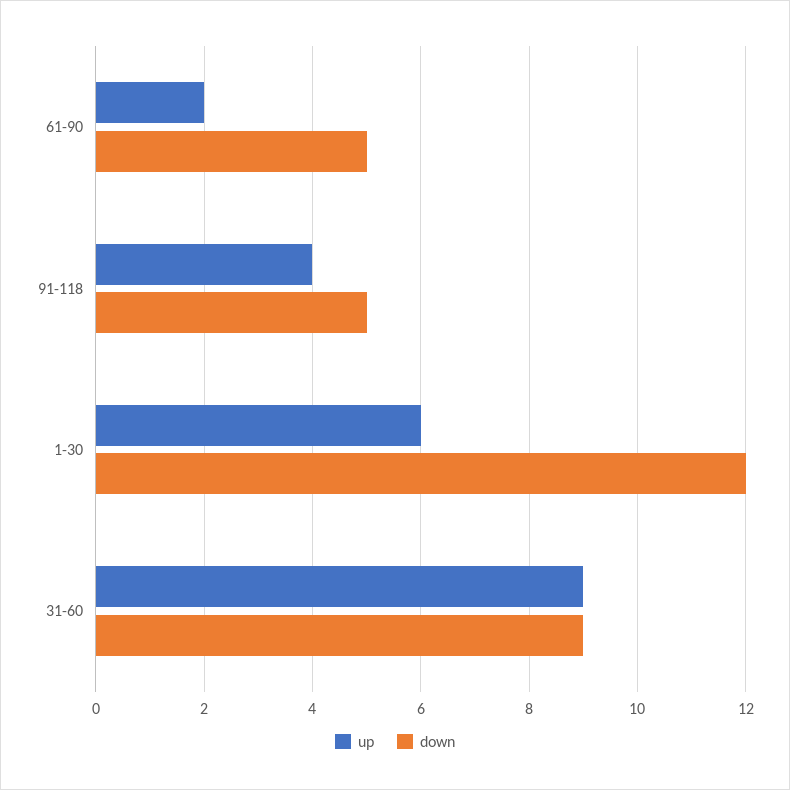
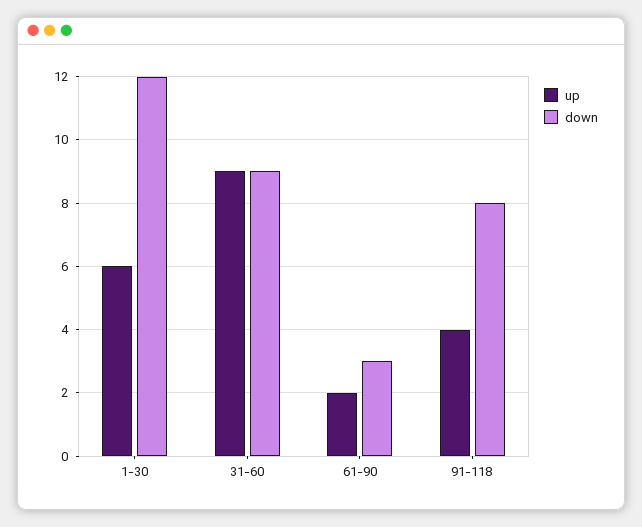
  {
    "up": {
      "61-90": 2,
      "91-118": 4,
      "1-30": 6,
      "31-60": 9
    },
    "down": {
-     "61-90": 5,
+     "61-90": 3,
-     "91-118": 5,
+     "91-118": 8,
      "1-30": 12,
      "31-60": 9
    }
  }

